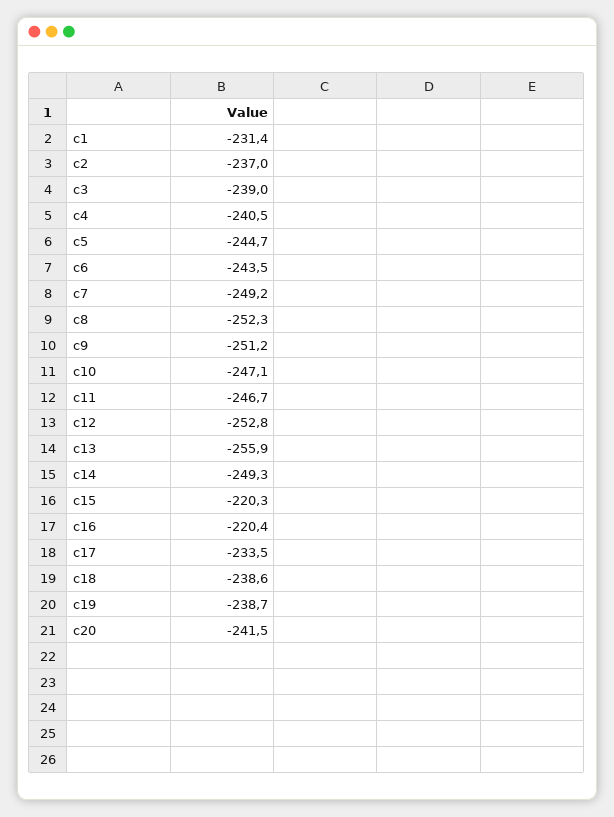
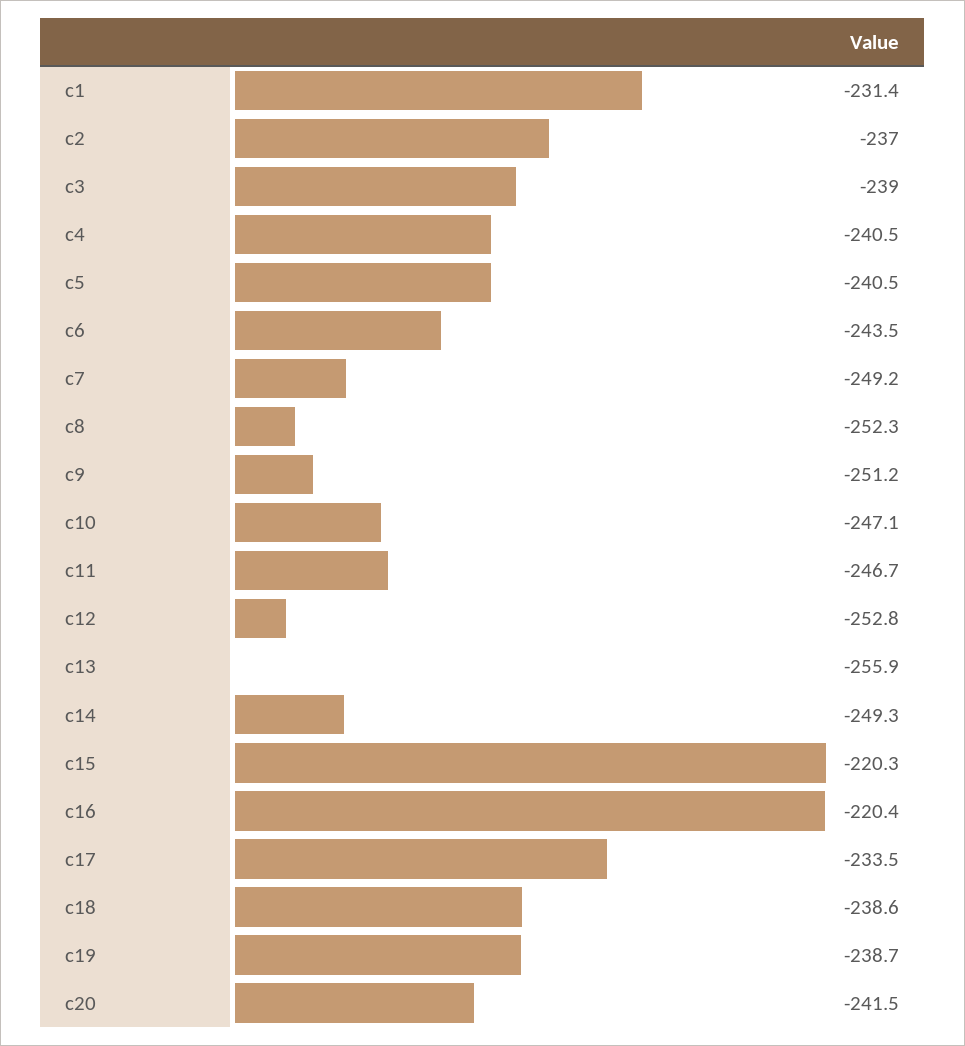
  {
    "c1": -231.4,
    "c2": -237,
    "c3": -239,
    "c4": -240.5,
-   "c5": -244.7,
+   "c5": -240.5,
    "c6": -243.5,
    "c7": -249.2,
    "c8": -252.3,
    "c9": -251.2,
    "c10": -247.1,
    "c11": -246.7,
    "c12": -252.8,
    "c13": -255.9,
    "c14": -249.3,
    "c15": -220.3,
    "c16": -220.4,
    "c17": -233.5,
    "c18": -238.6,
    "c19": -238.7,
    "c20": -241.5
  }

